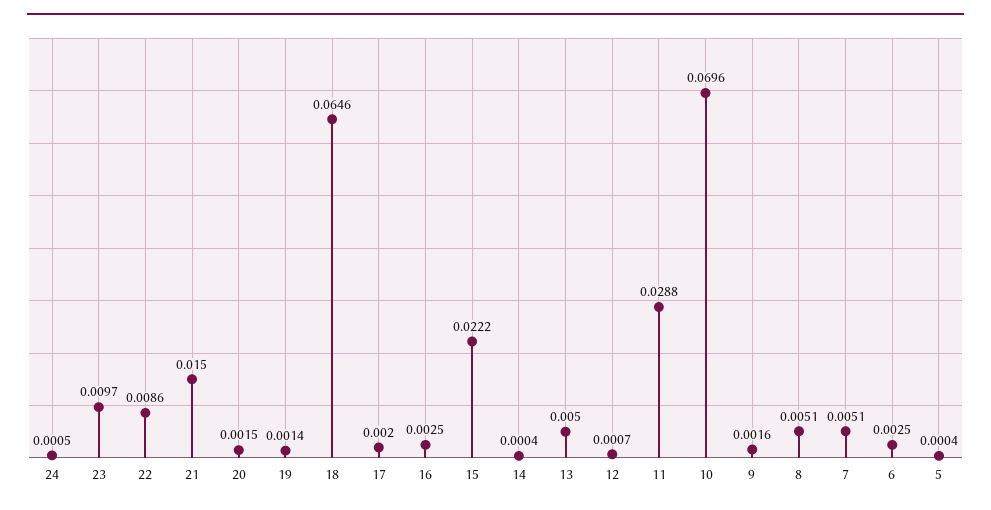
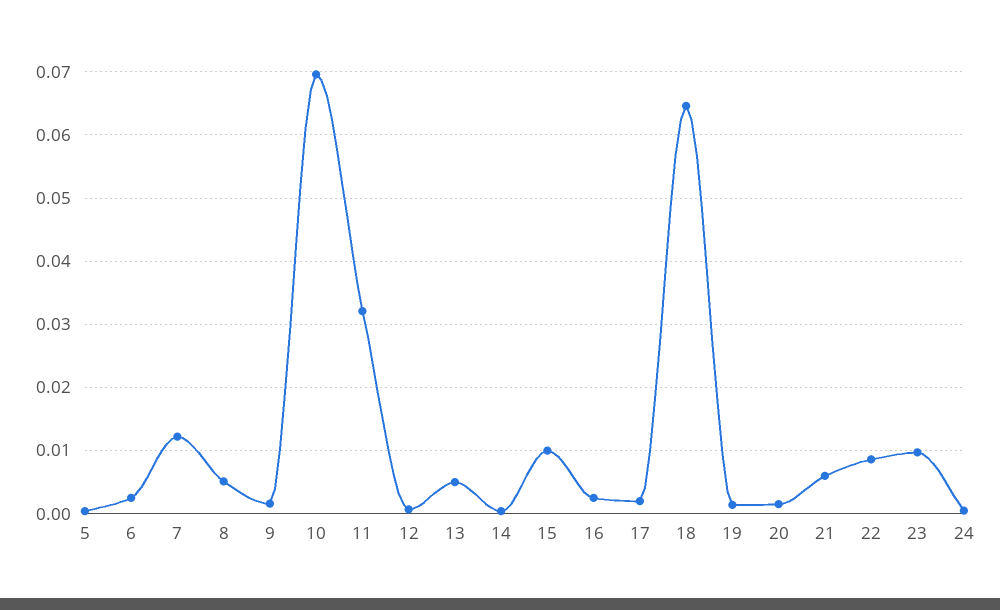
  {
    "24": 0.0005,
    "23": 0.0097,
    "22": 0.0086,
-   "21": 0.015,
+   "21": 0.006,
    "20": 0.0015,
    "19": 0.0014,
    "18": 0.0646,
    "17": 0.002,
    "16": 0.0025,
-   "15": 0.0222,
+   "15": 0.01,
    "14": 0.0004,
    "13": 0.005,
    "12": 0.0007,
-   "11": 0.0288,
+   "11": 0.032,
    "10": 0.0696,
    "9": 0.0016,
    "8": 0.0051,
-   "7": 0.0051,
+   "7": 0.012,
    "6": 0.0025,
    "5": 0.0004
  }

